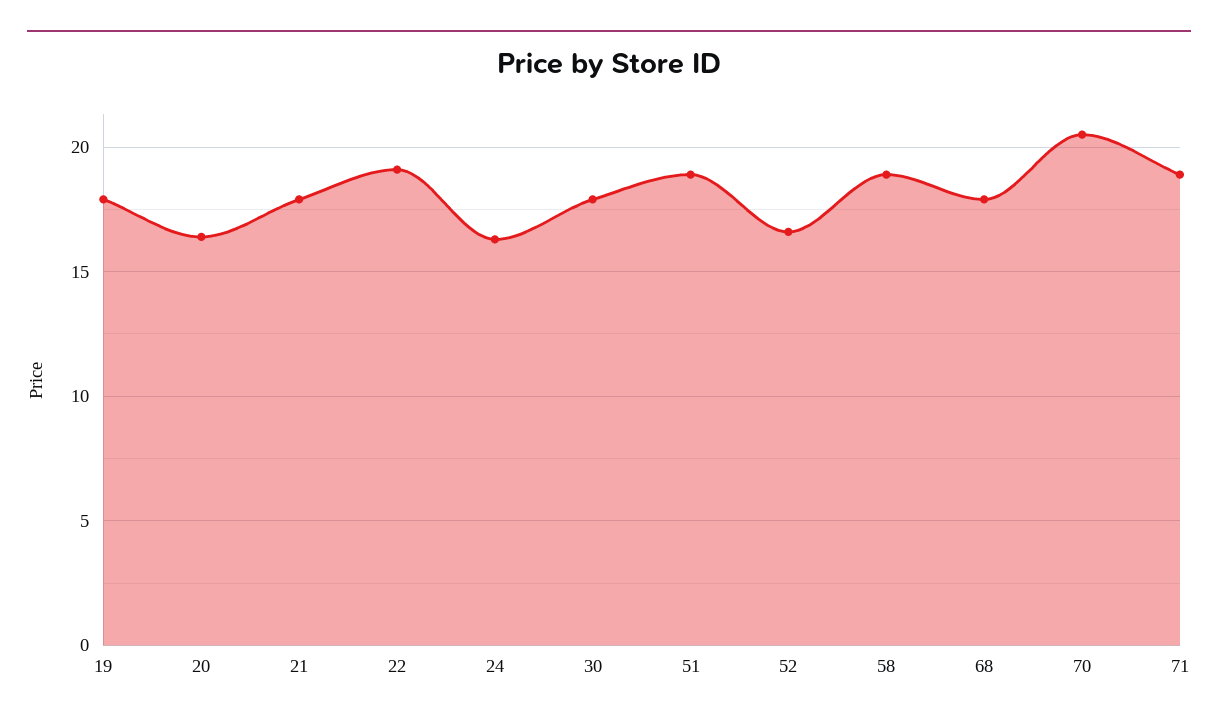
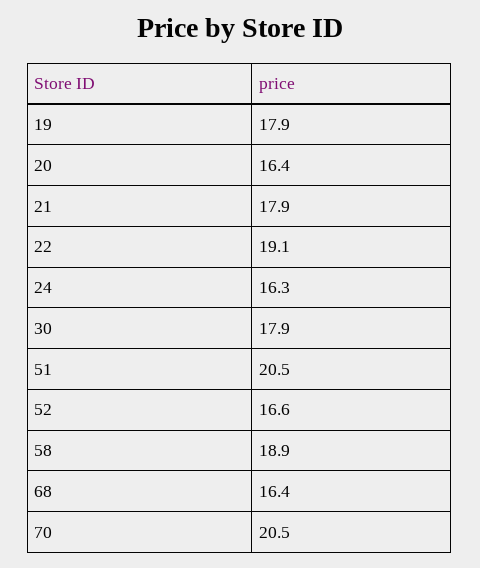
  {
    "19": 17.9,
    "20": 16.4,
    "21": 17.9,
    "22": 19.1,
    "24": 16.3,
    "30": 17.9,
-   "51": 19,
+   "51": 20.5,
    "52": 16.6,
    "58": 18.9,
-   "68": 18,
+   "68": 16.4,
-   "70": 20.5,
+   "70": 20.5
-   "71": 19
  }

